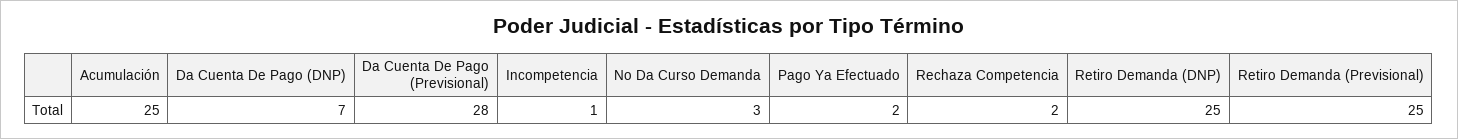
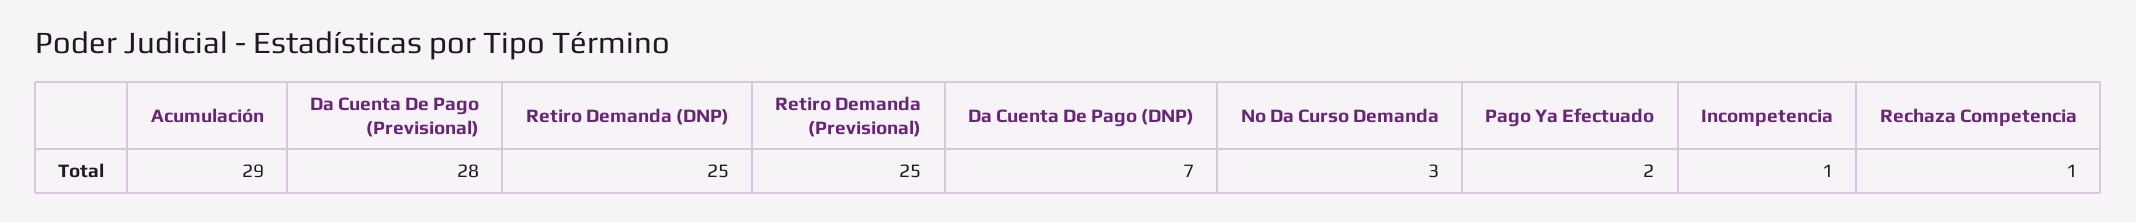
  {
-   "Acumulación": 25,
+   "Acumulación": 29,
    "Da Cuenta De Pago (DNP)": 7,
    "Da Cuenta De Pago (Previsional)": 28,
    "Incompetencia": 1,
    "No Da Curso Demanda": 3,
    "Pago Ya Efectuado": 2,
-   "Rechaza Competencia": 2,
+   "Rechaza Competencia": 1,
    "Retiro Demanda (DNP)": 25,
    "Retiro Demanda (Previsional)": 25
  }

